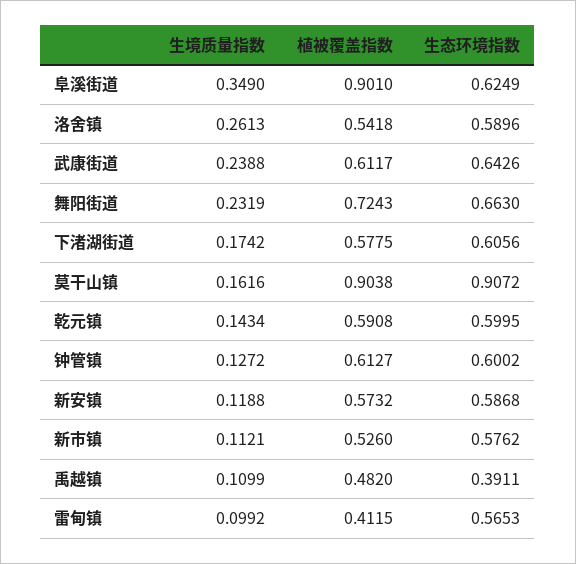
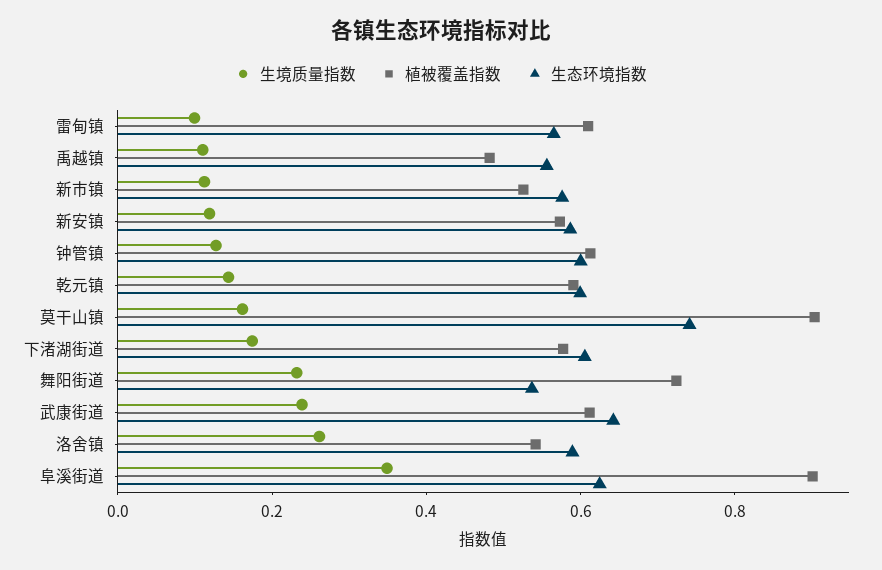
  {
    "生境质量指数": {
      "阜溪街道": 0.349,
      "洛舍镇": 0.2613,
      "武康街道": 0.2388,
      "舞阳街道": 0.2319,
      "下渚湖街道": 0.1742,
      "莫干山镇": 0.1616,
      "乾元镇": 0.1434,
      "钟管镇": 0.1272,
      "新安镇": 0.1188,
      "新市镇": 0.1121,
      "禹越镇": 0.1099,
      "雷甸镇": 0.0992
    },
    "植被覆盖指数": {
      "阜溪街道": 0.901,
      "洛舍镇": 0.5418,
      "武康街道": 0.6117,
      "舞阳街道": 0.7243,
      "下渚湖街道": 0.5775,
      "莫干山镇": 0.9038,
      "乾元镇": 0.5908,
      "钟管镇": 0.6127,
      "新安镇": 0.5732,
      "新市镇": 0.526,
      "禹越镇": 0.482,
-     "雷甸镇": 0.4115
+     "雷甸镇": 0.6
    },
    "生态环境指数": {
      "阜溪街道": 0.6249,
      "洛舍镇": 0.5896,
      "武康街道": 0.6426,
-     "舞阳街道": 0.663,
+     "舞阳街道": 0.55,
      "下渚湖街道": 0.6056,
-     "莫干山镇": 0.9072,
+     "莫干山镇": 0.75,
      "乾元镇": 0.5995,
      "钟管镇": 0.6002,
      "新安镇": 0.5868,
      "新市镇": 0.5762,
-     "禹越镇": 0.3911,
+     "禹越镇": 0.55,
      "雷甸镇": 0.5653
    }
  }

